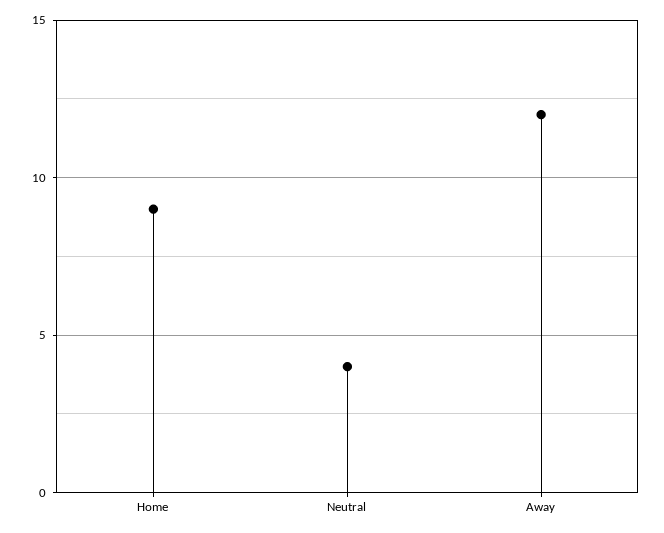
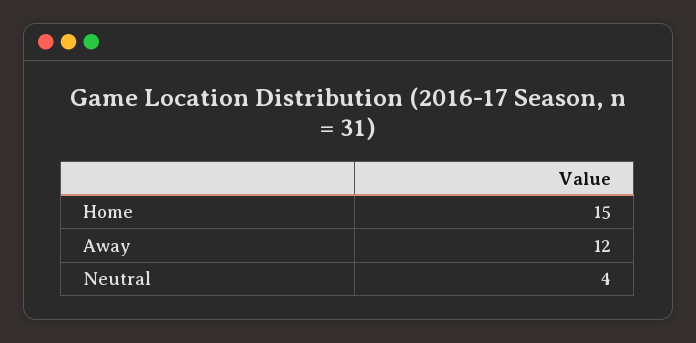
  {
-   "Home": 9,
+   "Home": 15,
    "Neutral": 4,
    "Away": 12
  }

